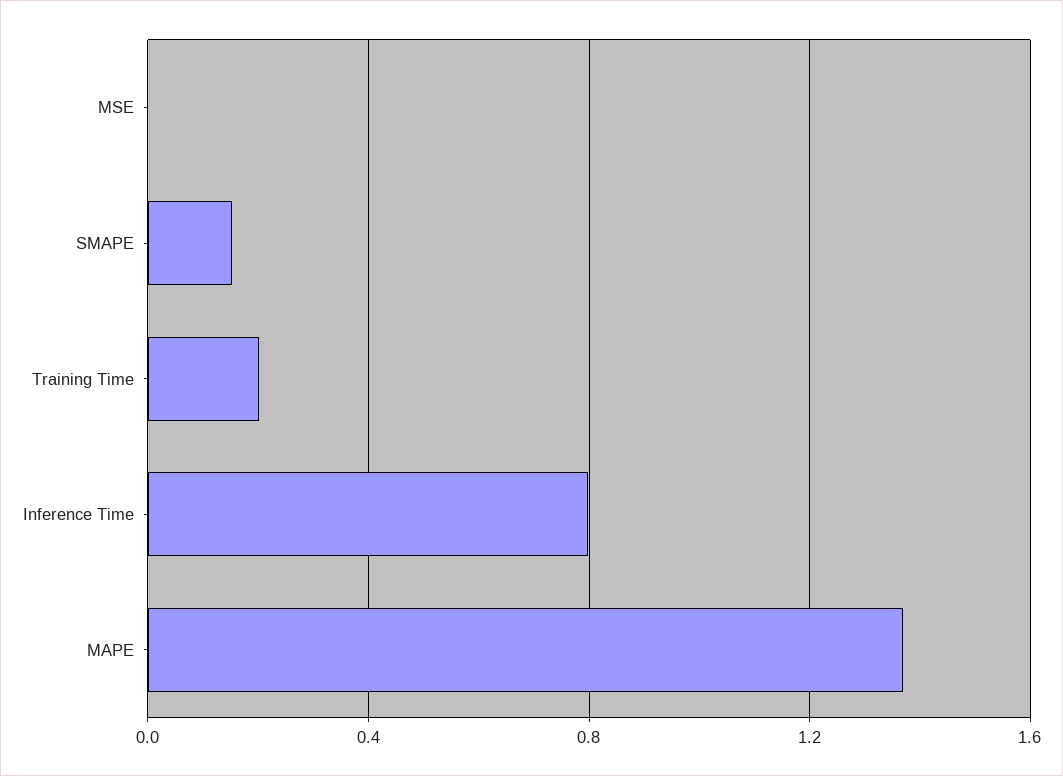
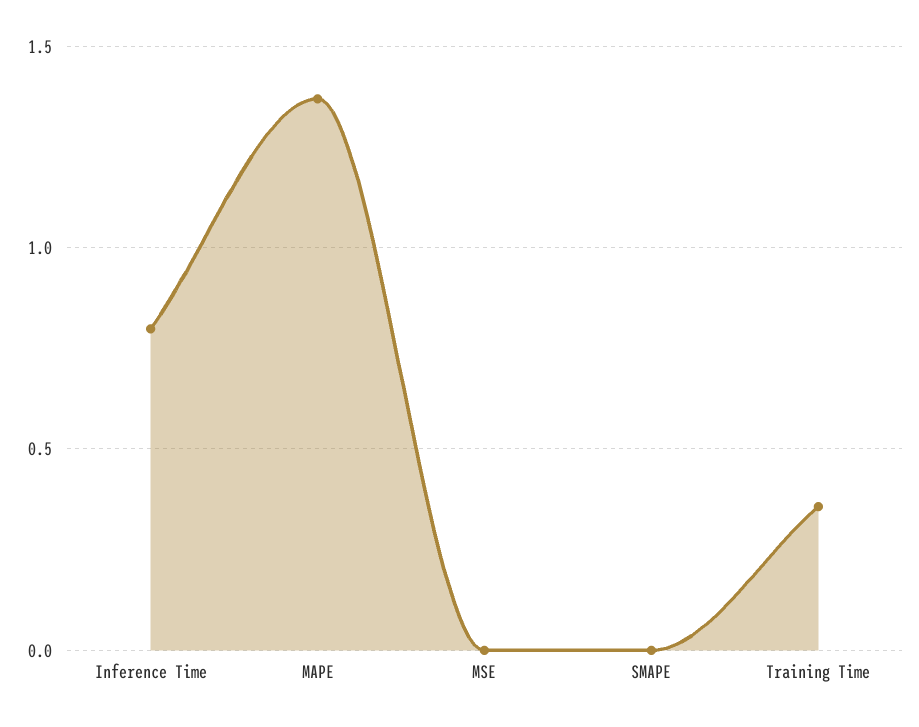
  {
    "MSE": 0,
-   "SMAPE": 0.15,
+   "SMAPE": 0,
-   "Training Time": 0.2,
+   "Training Time": 0.35,
    "Inference Time": 0.8,
    "MAPE": 1.35
  }

